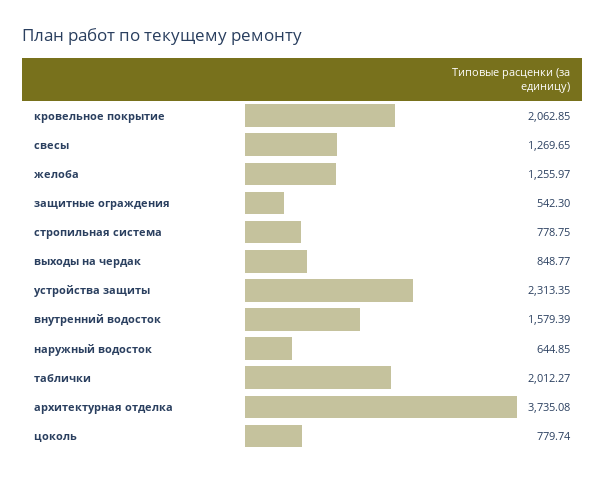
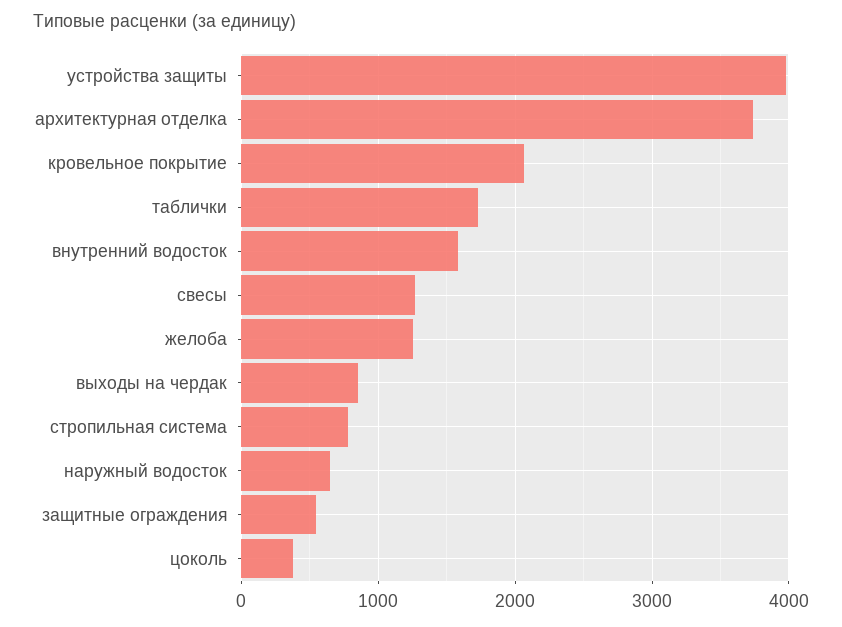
  {
    "кровельное покрытие": 2062.85,
    "свесы": 1269.65,
    "желоба": 1255.97,
    "защитные ограждения": 542.3,
    "стропильная система": 778.75,
    "выходы на чердак": 848.77,
-   "устройства защиты": 2313.35,
+   "устройства защиты": 4000,
    "внутренний водосток": 1579.39,
    "наружный водосток": 644.85,
-   "таблички": 2012.27,
+   "таблички": 1700,
    "архитектурная отделка": 3735.08,
-   "цоколь": 779.74
+   "цоколь": 400
  }

